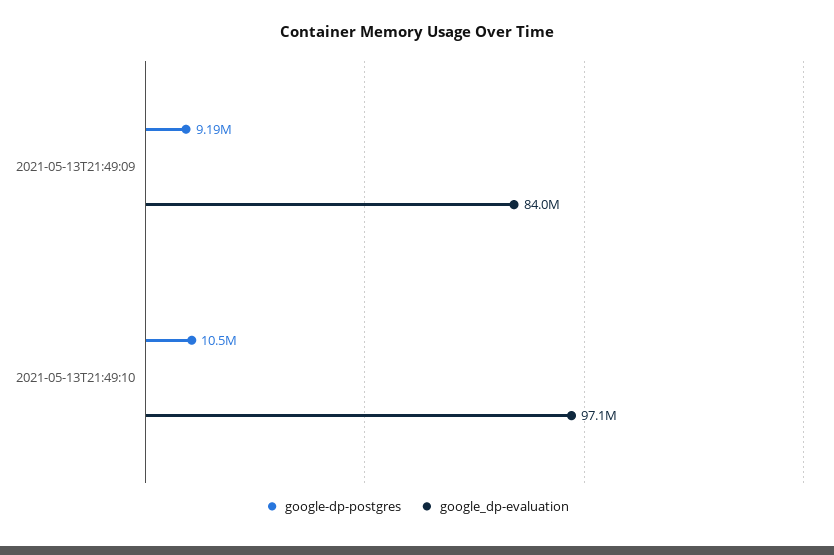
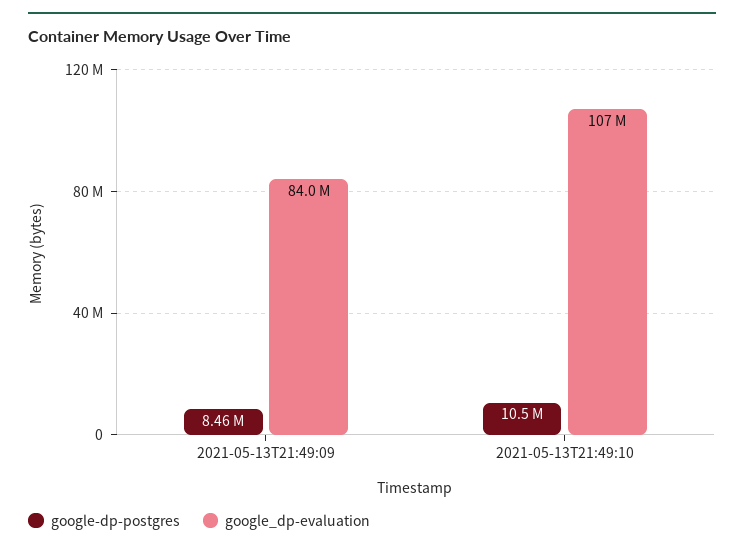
  {
    "google-dp-postgres": {
-     "2021-05-13T21:49:09": 9190000,
+     "2021-05-13T21:49:09": 8460000,
      "2021-05-13T21:49:10": 10500000
    },
    "google_dp-evaluation": {
      "2021-05-13T21:49:09": 84000000,
-     "2021-05-13T21:49:10": 97100000
+     "2021-05-13T21:49:10": 107000000
    }
  }

